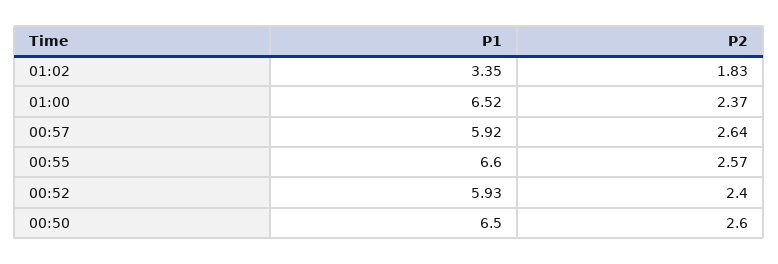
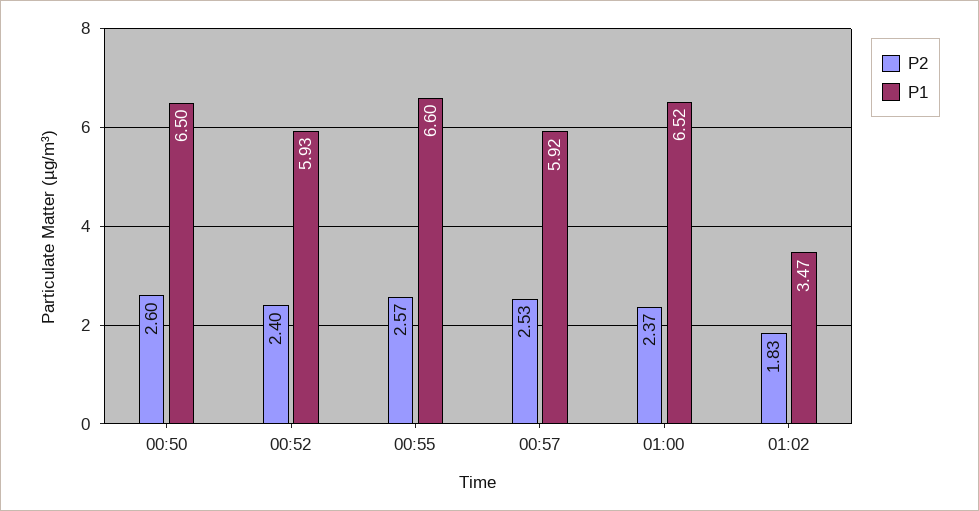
  {
    "P1": {
-     "01:02": 3.35,
+     "01:02": 3.47,
      "01:00": 6.52,
      "00:57": 5.92,
      "00:55": 6.6,
      "00:52": 5.93,
      "00:50": 6.5
    },
    "P2": {
      "01:02": 1.83,
      "01:00": 2.37,
-     "00:57": 2.64,
+     "00:57": 2.53,
      "00:55": 2.57,
      "00:52": 2.4,
      "00:50": 2.6
    }
  }

